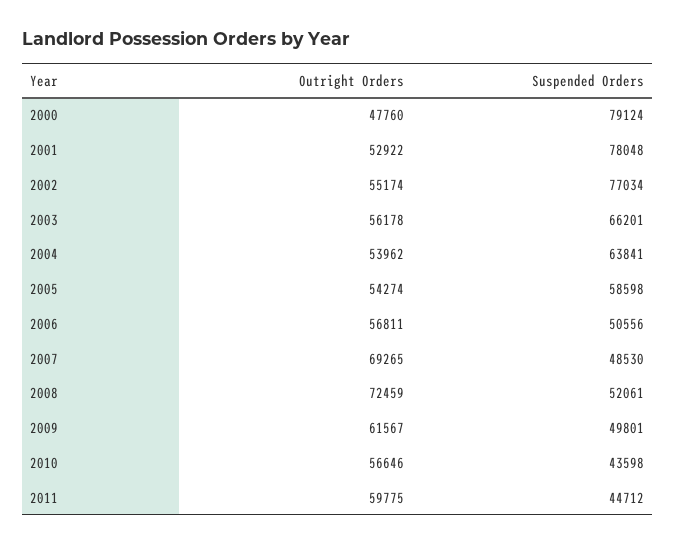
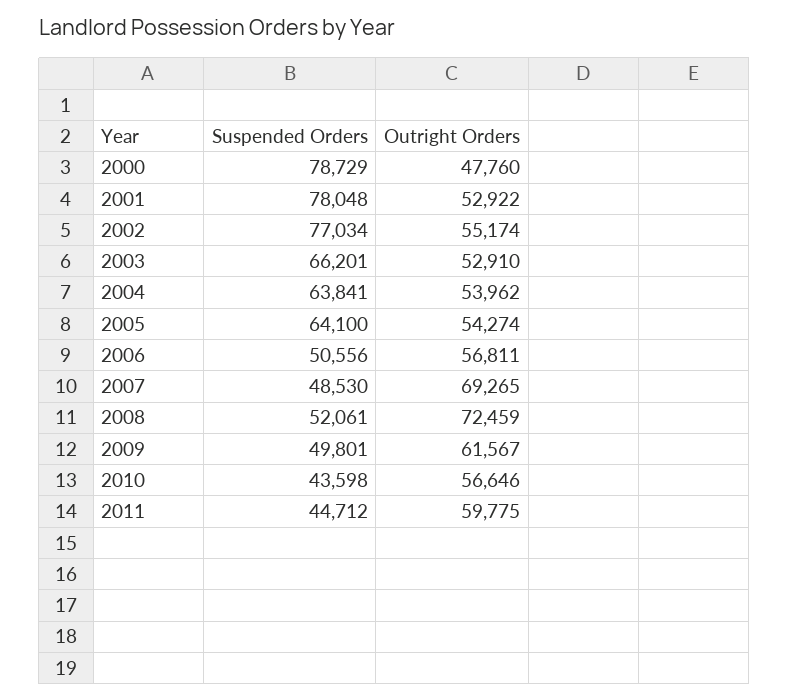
  {
    "Outright Orders": {
      "2000": 47760,
      "2001": 52922,
      "2002": 55174,
-     "2003": 56178,
+     "2003": 52910,
      "2004": 53962,
      "2005": 54274,
      "2006": 56811,
      "2007": 69265,
      "2008": 72459,
      "2009": 61567,
      "2010": 56646,
      "2011": 59775
    },
    "Suspended Orders": {
-     "2000": 79124,
+     "2000": 78729,
      "2001": 78048,
      "2002": 77034,
      "2003": 66201,
      "2004": 63841,
-     "2005": 58598,
+     "2005": 64100,
      "2006": 50556,
      "2007": 48530,
      "2008": 52061,
      "2009": 49801,
      "2010": 43598,
      "2011": 44712
    }
  }

